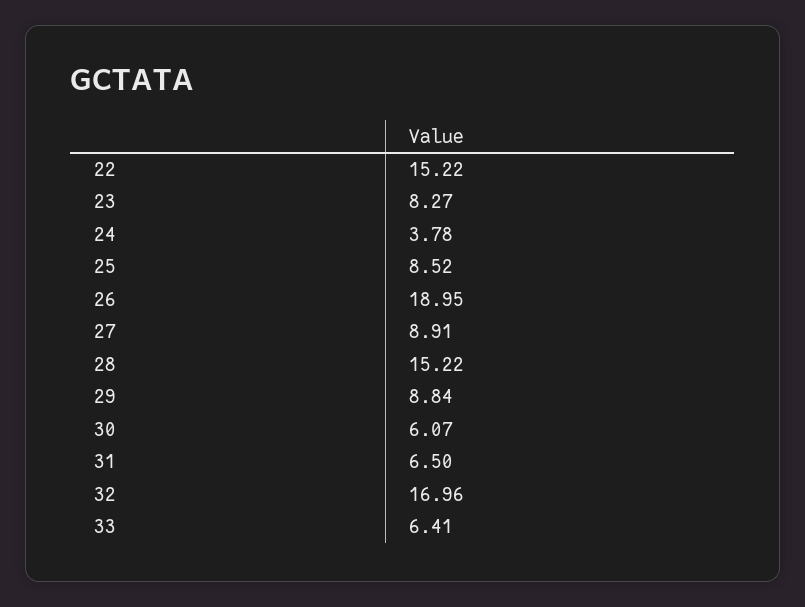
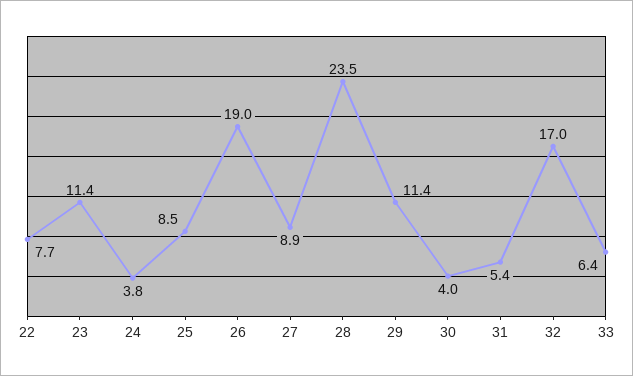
  {
-   "22": 15.22,
+   "22": 7.7,
-   "23": 8.27,
+   "23": 11.4,
    "24": 3.78,
    "25": 8.52,
    "26": 18.95,
    "27": 8.91,
-   "28": 15.22,
+   "28": 23.5,
-   "29": 8.84,
+   "29": 11.4,
-   "30": 6.07,
+   "30": 4,
-   "31": 6.5,
+   "31": 5.4,
    "32": 16.96,
    "33": 6.41
  }

